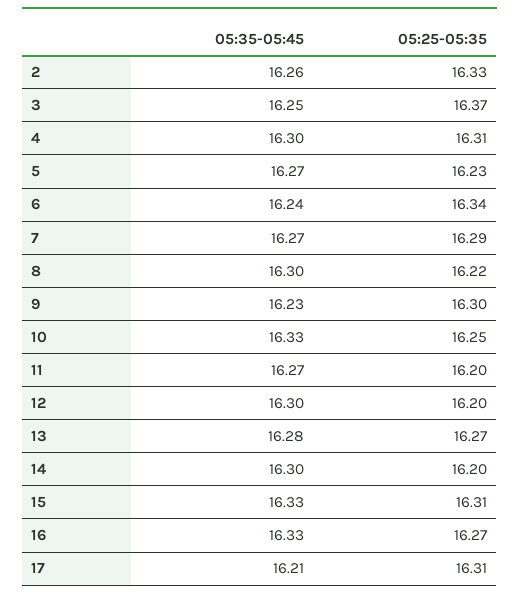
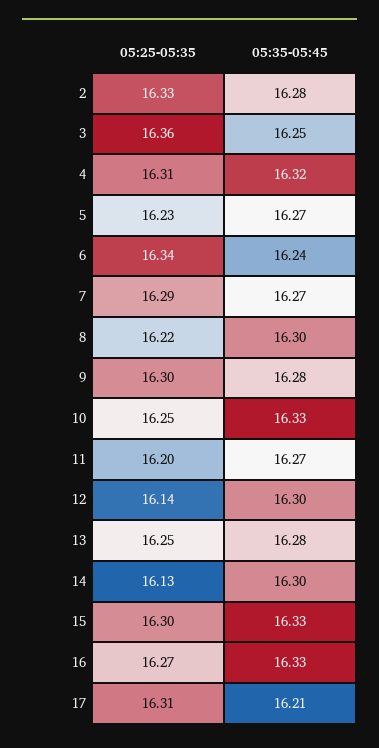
  {
    "05:35-05:45": {
-     "2": 16.26,
+     "2": 16.28,
      "3": 16.25,
-     "4": 16.3,
+     "4": 16.32,
      "5": 16.27,
      "6": 16.24,
      "7": 16.27,
      "8": 16.3,
-     "9": 16.23,
+     "9": 16.28,
      "10": 16.33,
      "11": 16.27,
      "12": 16.3,
      "13": 16.28,
      "14": 16.3,
      "15": 16.33,
      "16": 16.33,
      "17": 16.21
    },
    "05:25-05:35": {
      "2": 16.33,
-     "3": 16.37,
+     "3": 16.36,
      "4": 16.31,
      "5": 16.23,
      "6": 16.34,
      "7": 16.29,
      "8": 16.22,
      "9": 16.3,
      "10": 16.25,
      "11": 16.2,
-     "12": 16.2,
+     "12": 16.14,
-     "13": 16.27,
+     "13": 16.25,
-     "14": 16.2,
+     "14": 16.13,
-     "15": 16.31,
+     "15": 16.3,
      "16": 16.27,
      "17": 16.31
    }
  }

